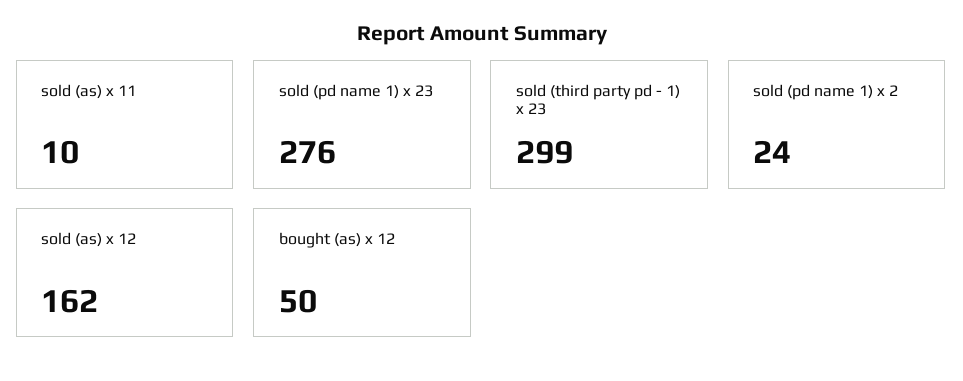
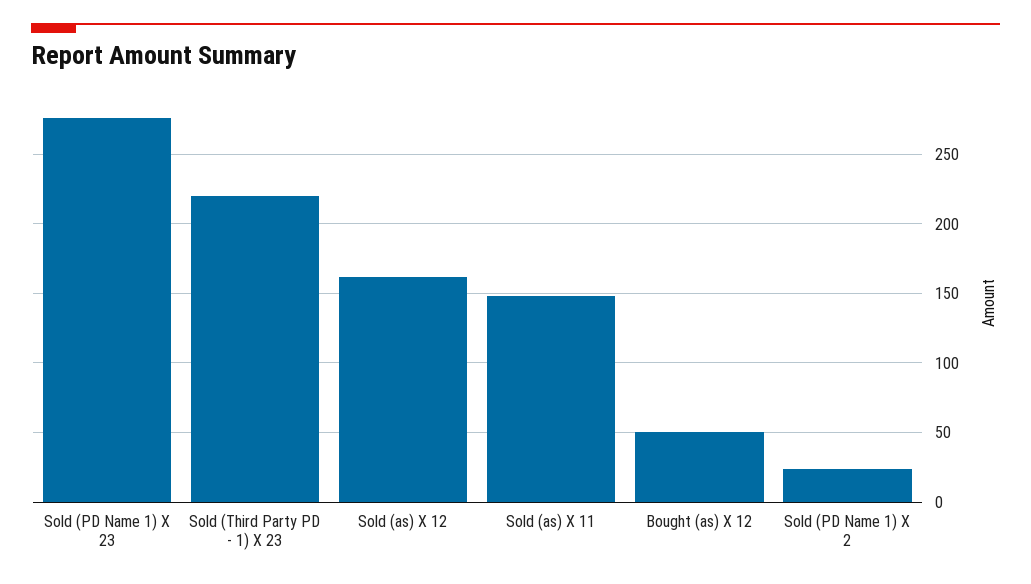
  {
-   "sold (as) x 11": 10,
+   "sold (as) x 11": 150,
    "sold (pd name 1) x 23": 276,
-   "sold (third party pd - 1) x 23": 299,
+   "sold (third party pd - 1) x 23": 220,
    "sold (pd name 1) x 2": 24,
    "sold (as) x 12": 162,
    "bought (as) x 12": 50
  }

